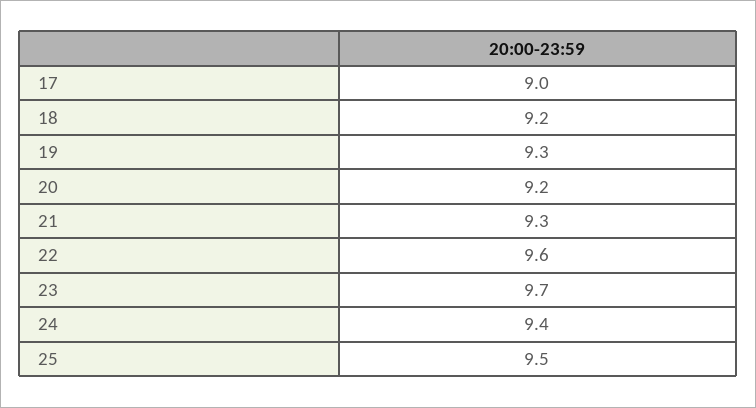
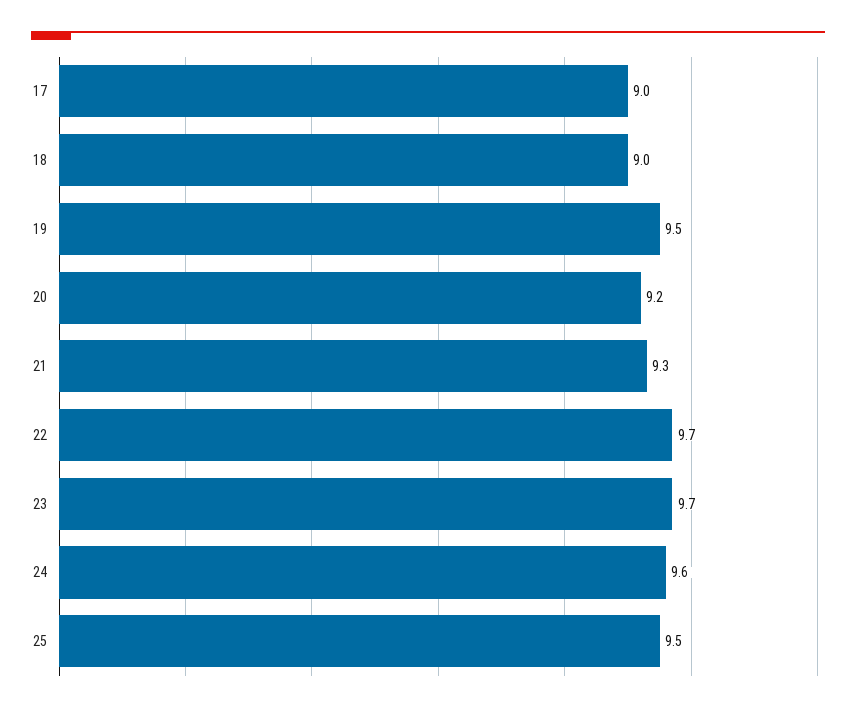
  {
    "17": 9,
-   "18": 9.2,
+   "18": 9,
-   "19": 9.3,
+   "19": 9.5,
    "20": 9.2,
    "21": 9.3,
-   "22": 9.6,
+   "22": 9.7,
    "23": 9.7,
-   "24": 9.4,
+   "24": 9.6,
    "25": 9.5
  }

